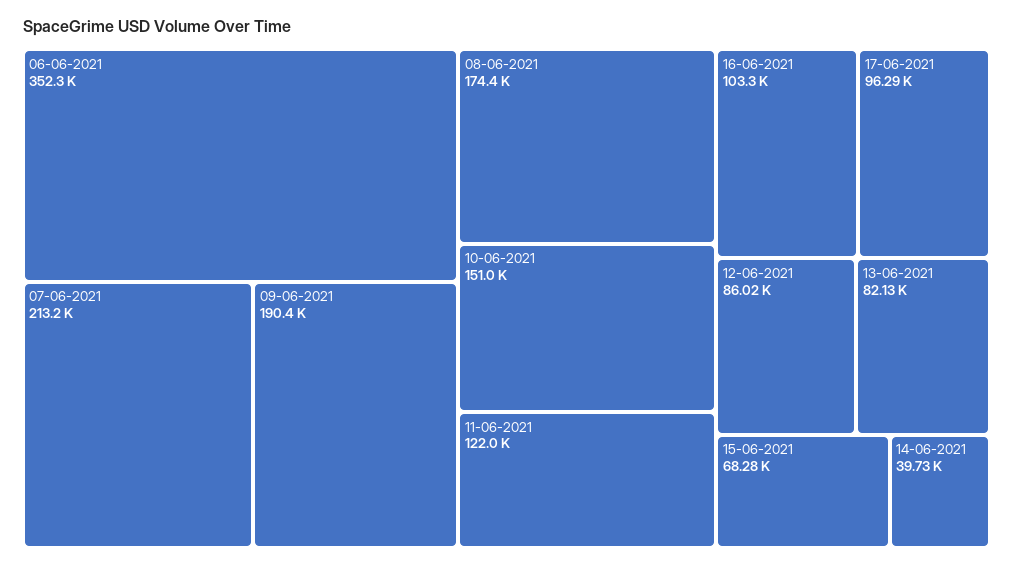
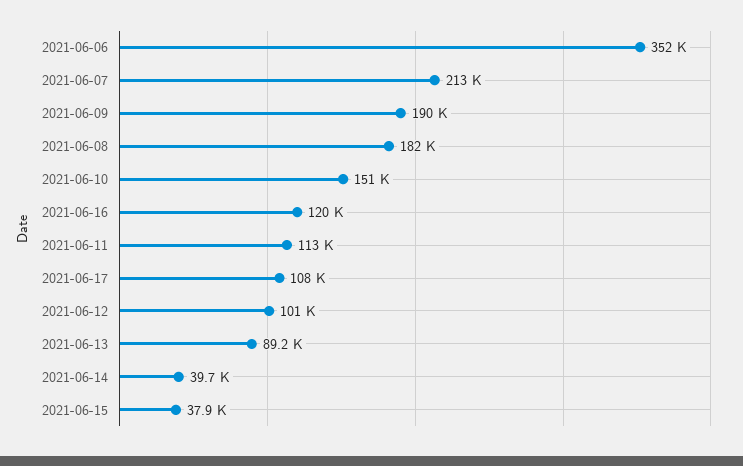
  {
    "06-06-2021": 352300,
    "07-06-2021": 213200,
    "09-06-2021": 190400,
-   "08-06-2021": 174400,
+   "08-06-2021": 182000,
    "10-06-2021": 151000,
-   "11-06-2021": 122000,
+   "11-06-2021": 113000,
-   "16-06-2021": 103300,
+   "16-06-2021": 120000,
-   "17-06-2021": 96290,
+   "17-06-2021": 108000,
-   "12-06-2021": 86020,
+   "12-06-2021": 101000,
-   "13-06-2021": 82130,
+   "13-06-2021": 89200,
-   "15-06-2021": 68280,
+   "15-06-2021": 37900,
    "14-06-2021": 39730
  }

